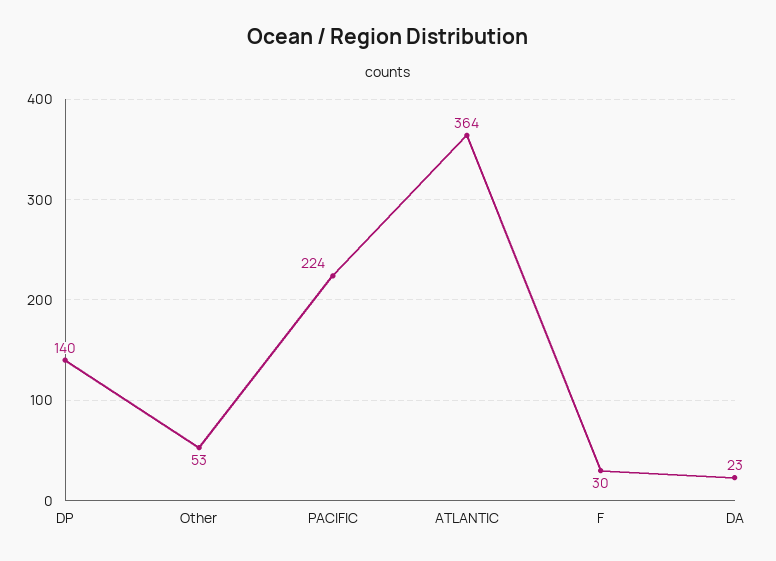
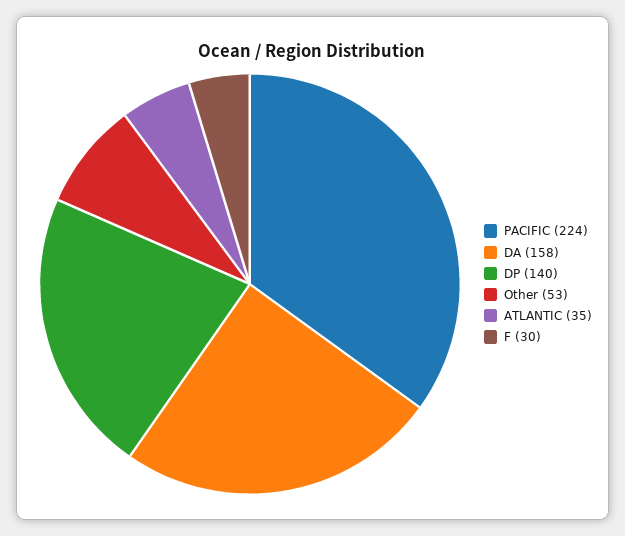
  {
    "DP": 140,
    "Other": 53,
    "PACIFIC": 224,
-   "ATLANTIC": 364,
+   "ATLANTIC": 35,
    "F": 30,
-   "DA": 23
+   "DA": 158
  }

